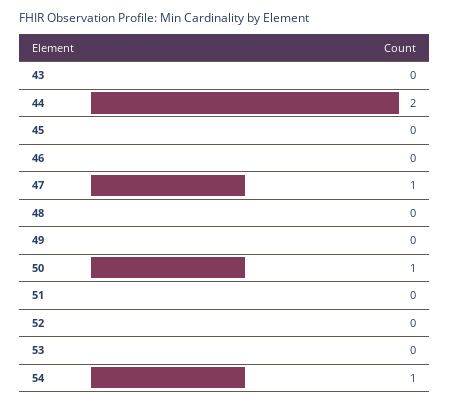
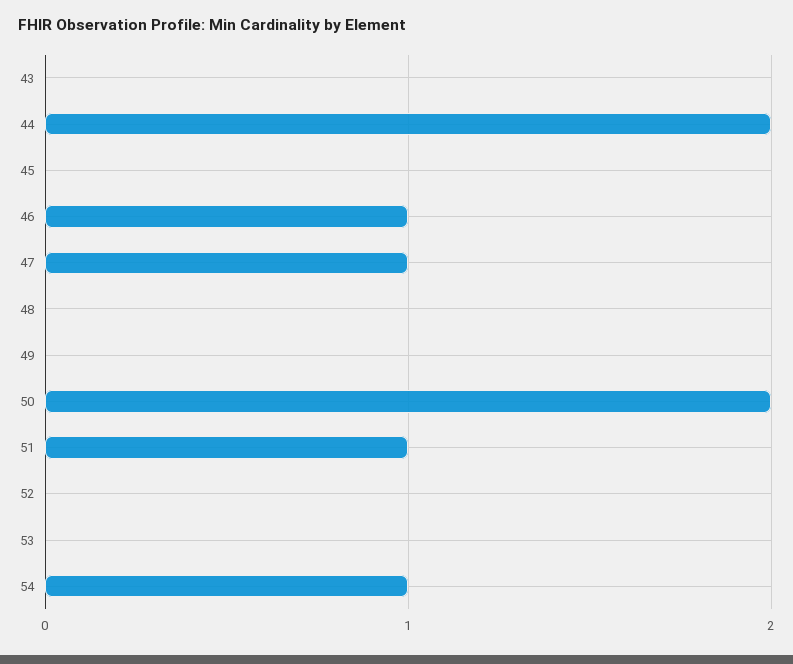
  {
    "43": 0,
    "44": 2,
    "45": 0,
-   "46": 0,
+   "46": 1,
    "47": 1,
    "48": 0,
    "49": 0,
-   "50": 1,
+   "50": 2,
-   "51": 0,
+   "51": 1,
    "52": 0,
    "53": 0,
    "54": 1
  }

